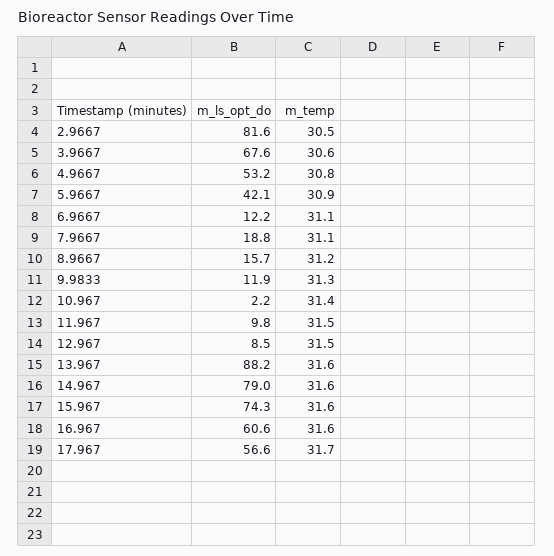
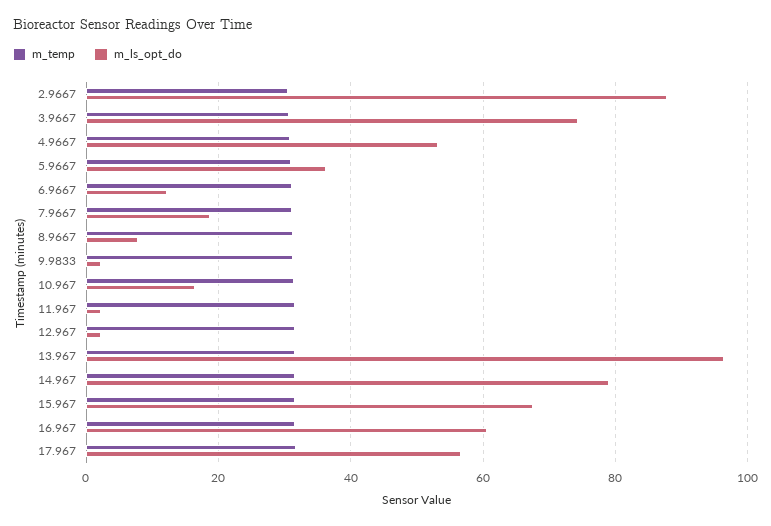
  {
    "m_ls_opt_do": {
-     "2.9667": 81.6,
+     "2.9667": 88,
-     "3.9667": 67.6,
+     "3.9667": 74,
      "4.9667": 53.2,
-     "5.9667": 42.1,
+     "5.9667": 36,
      "6.9667": 12.2,
      "7.9667": 18.8,
-     "8.9667": 15.7,
+     "8.9667": 8,
-     "9.9833": 11.9,
+     "9.9833": 2,
-     "10.967": 2.2,
+     "10.967": 16,
-     "11.967": 9.8,
+     "11.967": 2,
-     "12.967": 8.5,
+     "12.967": 2,
-     "13.967": 88.2,
+     "13.967": 96,
      "14.967": 79,
-     "15.967": 74.3,
+     "15.967": 68,
      "16.967": 60.6,
      "17.967": 56.6
    },
    "m_temp": {
      "2.9667": 30.5,
      "3.9667": 30.6,
      "4.9667": 30.8,
      "5.9667": 30.9,
      "6.9667": 31.1,
      "7.9667": 31.1,
      "8.9667": 31.2,
      "9.9833": 31.3,
      "10.967": 31.4,
      "11.967": 31.5,
      "12.967": 31.5,
      "13.967": 31.6,
      "14.967": 31.6,
      "15.967": 31.6,
      "16.967": 31.6,
      "17.967": 31.7
    }
  }

